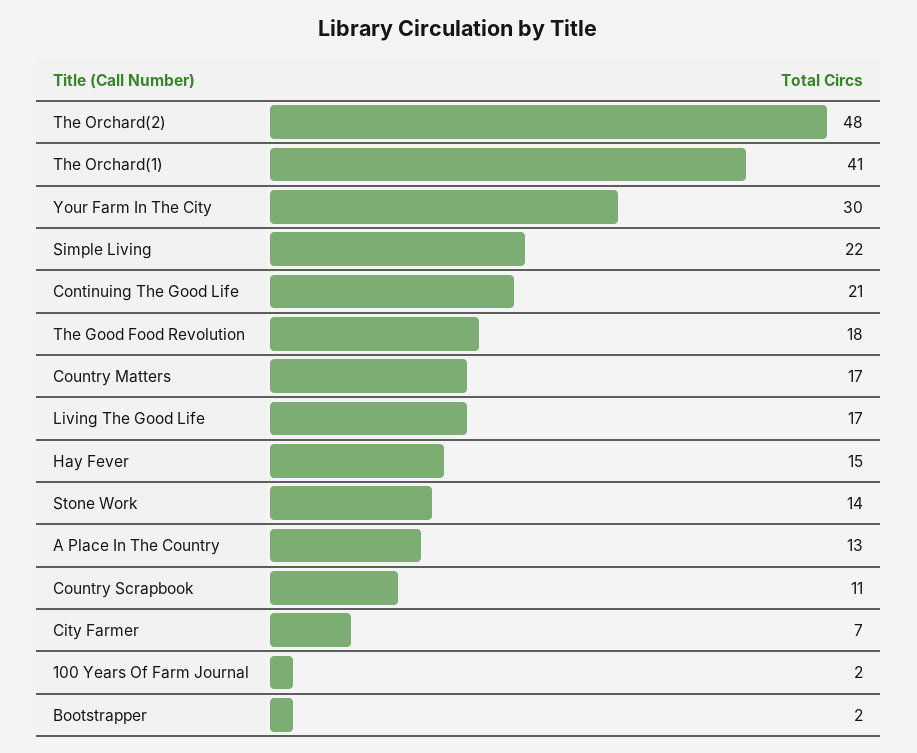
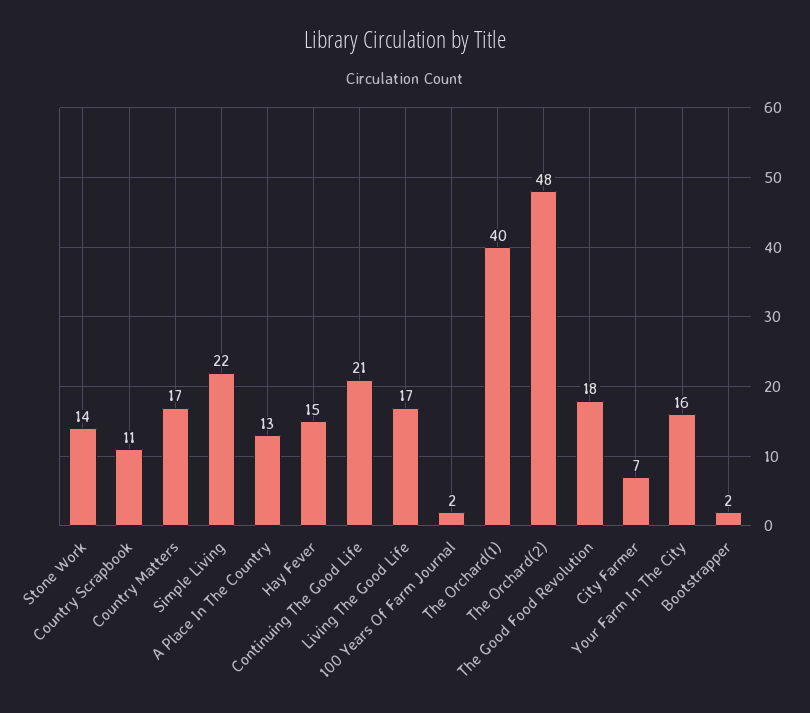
  {
    "The Orchard(2)": 48,
-   "The Orchard(1)": 41,
+   "The Orchard(1)": 40,
-   "Your Farm In The City": 30,
+   "Your Farm In The City": 16,
    "Simple Living": 22,
    "Continuing The Good Life": 21,
    "The Good Food Revolution": 18,
    "Country Matters": 17,
    "Living The Good Life": 17,
    "Hay Fever": 15,
    "Stone Work": 14,
    "A Place In The Country": 13,
    "Country Scrapbook": 11,
    "City Farmer": 7,
    "100 Years Of Farm Journal": 2,
    "Bootstrapper": 2
  }

